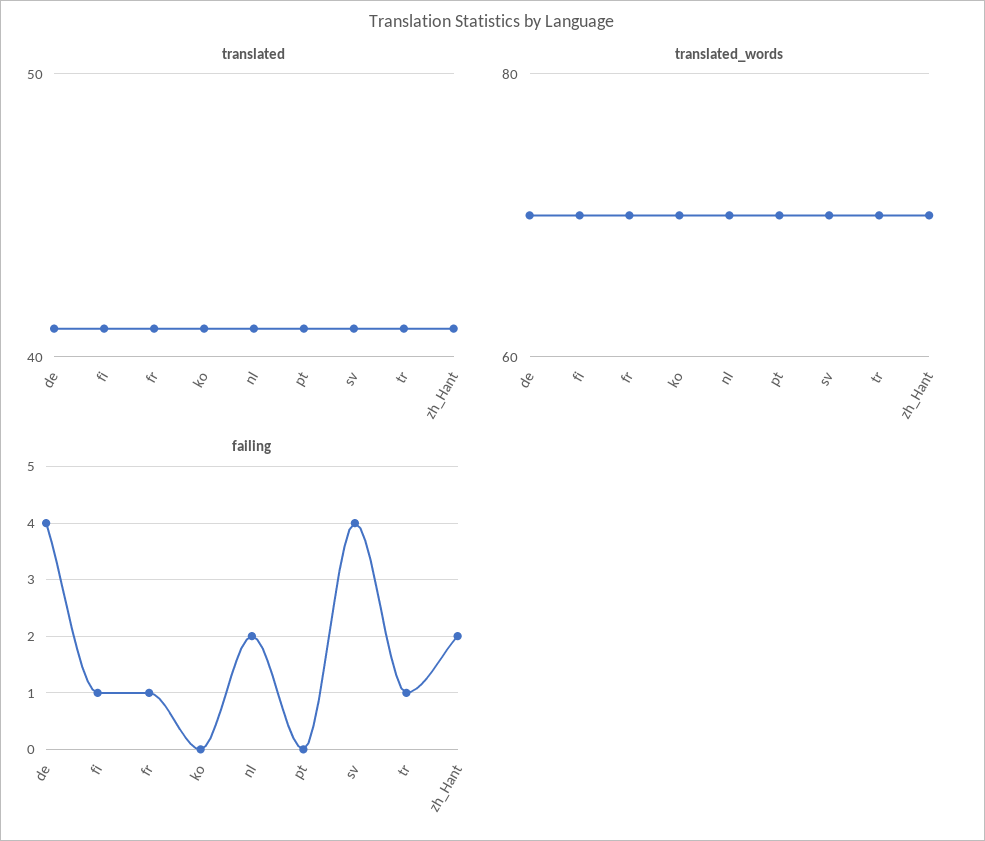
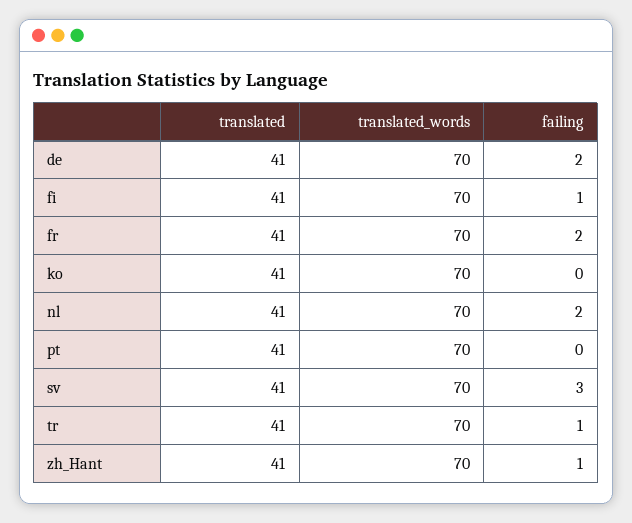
  {
    "translated": {
      "de": 41,
      "fi": 41,
      "fr": 41,
      "ko": 41,
      "nl": 41,
      "pt": 41,
      "sv": 41,
      "tr": 41,
      "zh_Hant": 41
    },
    "translated_words": {
      "de": 70,
      "fi": 70,
      "fr": 70,
      "ko": 70,
      "nl": 70,
      "pt": 70,
      "sv": 70,
      "tr": 70,
      "zh_Hant": 70
    },
    "failing": {
-     "de": 4,
+     "de": 2,
      "fi": 1,
-     "fr": 1,
+     "fr": 2,
      "ko": 0,
      "nl": 2,
      "pt": 0,
-     "sv": 4,
+     "sv": 3,
      "tr": 1,
-     "zh_Hant": 2
+     "zh_Hant": 1
    }
  }

